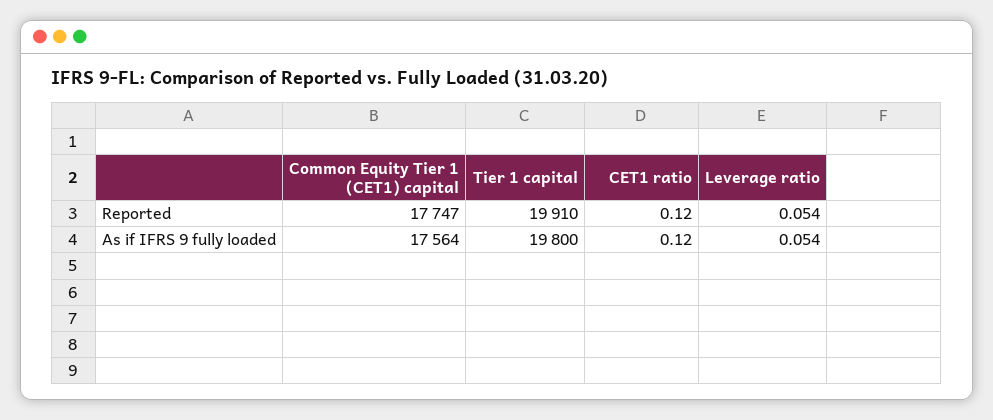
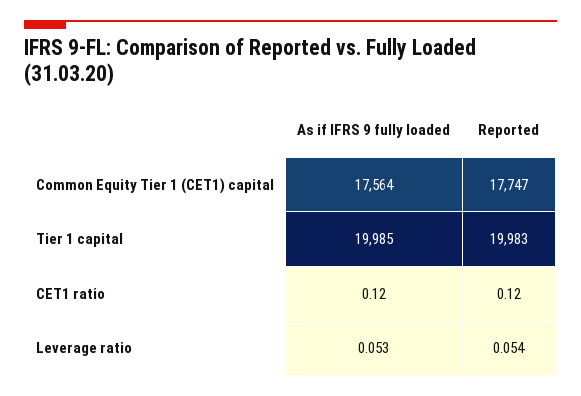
  {
    "Common Equity Tier 1 (CET1) capital": {
      "Reported": 17747,
      "As if IFRS 9 fully loaded": 17564
    },
    "Tier 1 capital": {
-     "Reported": 19910,
+     "Reported": 19983,
-     "As if IFRS 9 fully loaded": 19800
+     "As if IFRS 9 fully loaded": 19985
    },
    "CET1 ratio": {
      "Reported": 0.12,
      "As if IFRS 9 fully loaded": 0.12
    },
    "Leverage ratio": {
      "Reported": 0.054,
-     "As if IFRS 9 fully loaded": 0.054
+     "As if IFRS 9 fully loaded": 0.053
    }
  }

